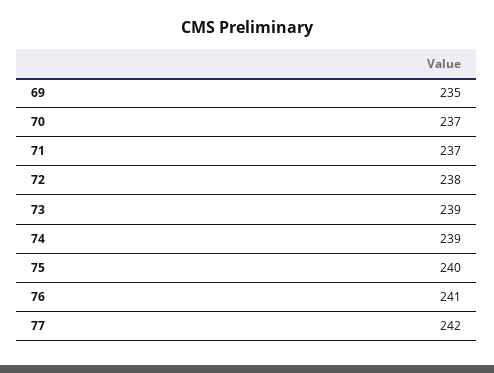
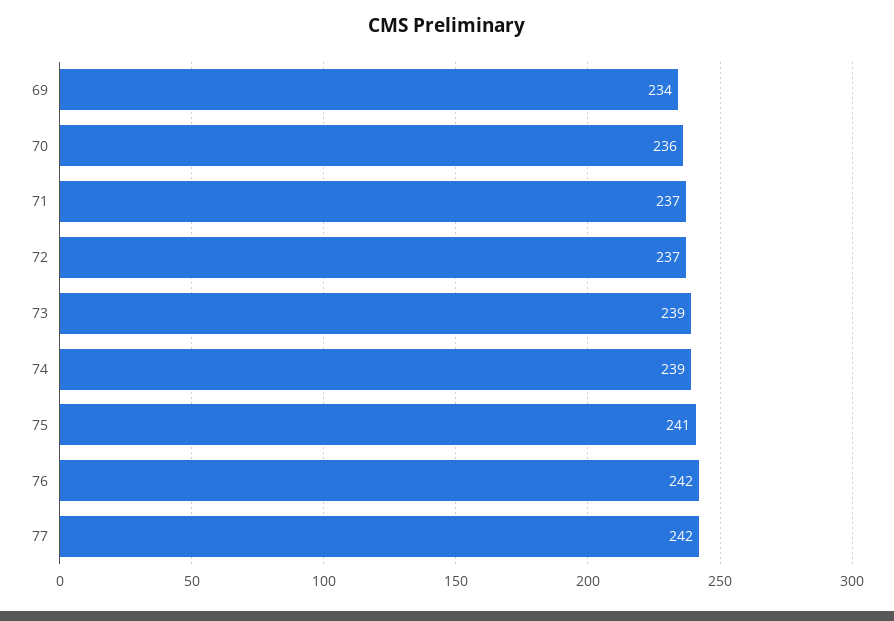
  {
-   "69": 235,
+   "69": 234,
-   "70": 237,
+   "70": 236,
    "71": 237,
-   "72": 238,
+   "72": 237,
    "73": 239,
    "74": 239,
-   "75": 240,
+   "75": 241,
-   "76": 241,
+   "76": 242,
    "77": 242
  }

